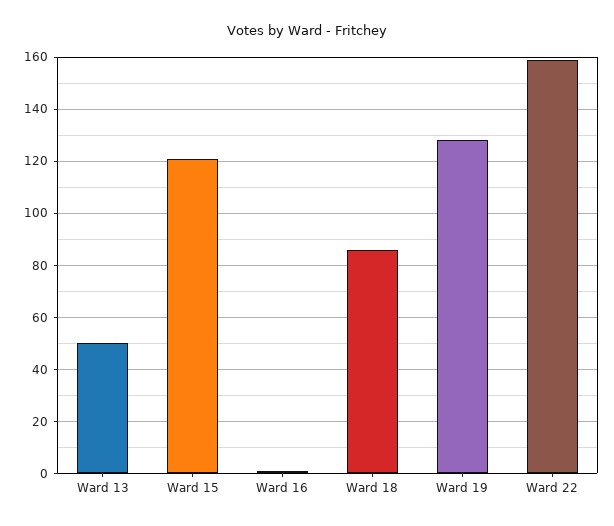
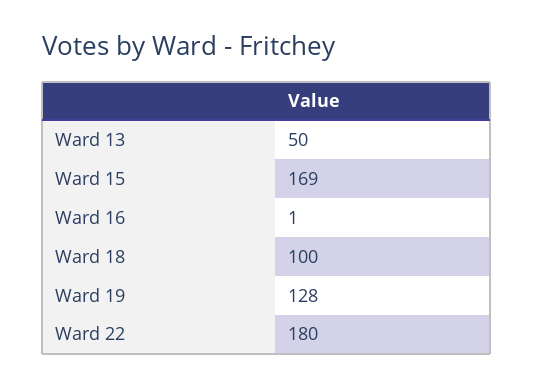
  {
    "Ward 13": 50,
-   "Ward 15": 120,
+   "Ward 15": 169,
    "Ward 16": 1,
-   "Ward 18": 85,
+   "Ward 18": 100,
    "Ward 19": 128,
-   "Ward 22": 160
+   "Ward 22": 180
  }

